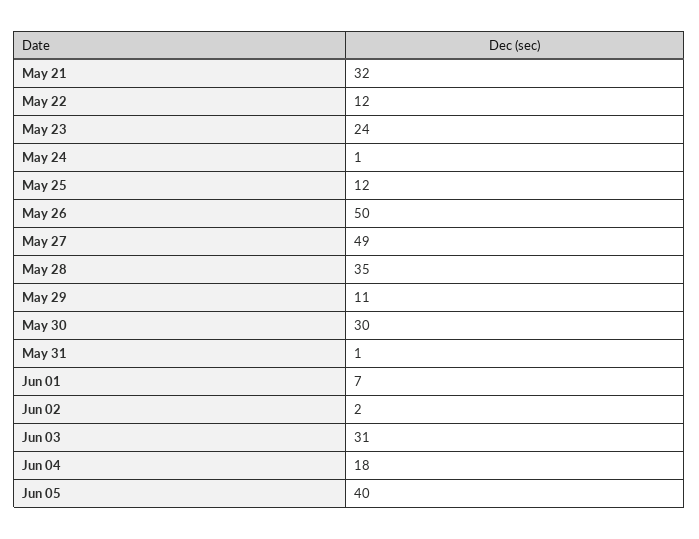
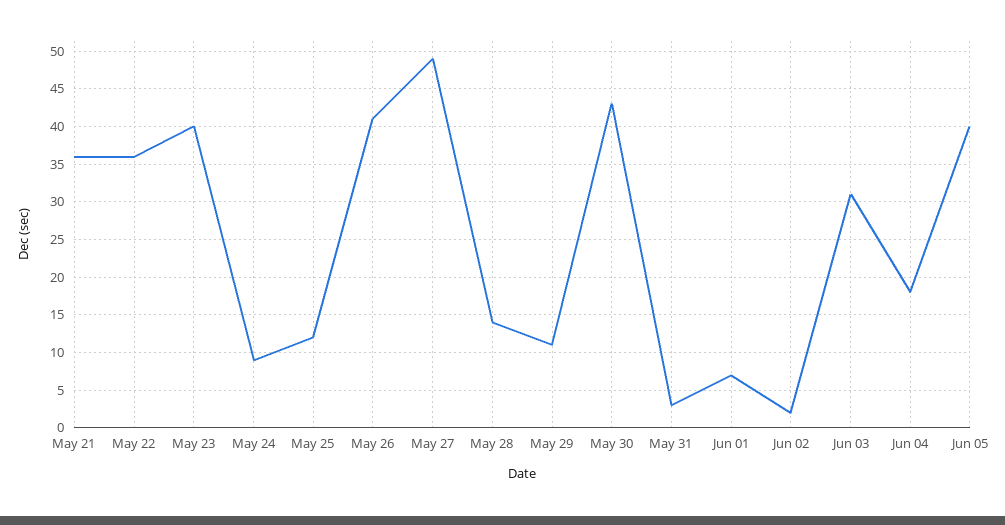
  {
-   "May 21": 32,
+   "May 21": 36,
-   "May 22": 12,
+   "May 22": 36,
-   "May 23": 24,
+   "May 23": 40,
-   "May 24": 1,
+   "May 24": 9,
    "May 25": 12,
-   "May 26": 50,
+   "May 26": 41,
    "May 27": 49,
-   "May 28": 35,
+   "May 28": 14,
    "May 29": 11,
-   "May 30": 30,
+   "May 30": 43,
-   "May 31": 1,
+   "May 31": 3,
    "Jun 01": 7,
    "Jun 02": 2,
    "Jun 03": 31,
    "Jun 04": 18,
    "Jun 05": 40
  }

